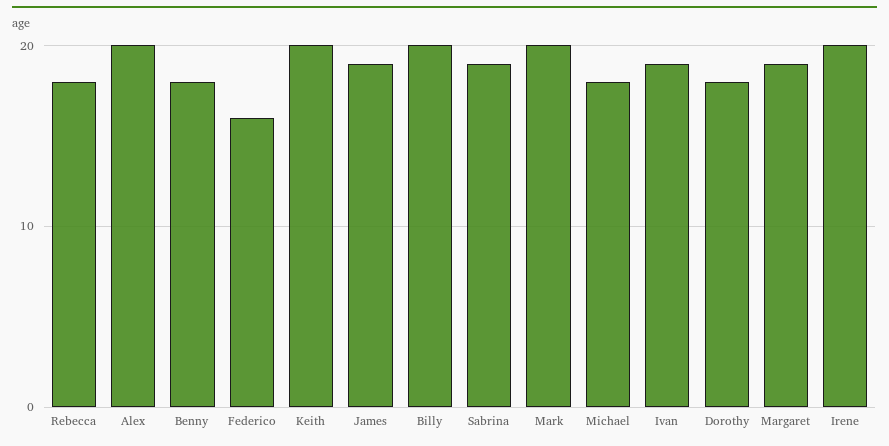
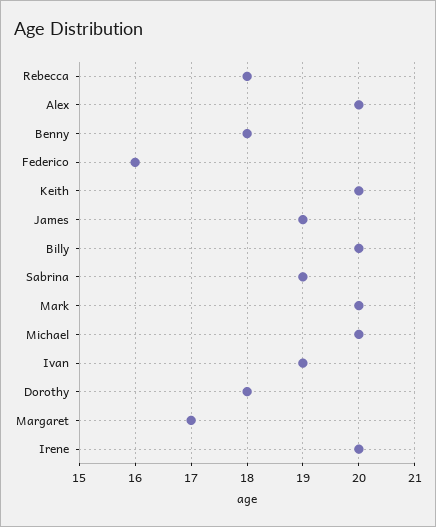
  {
    "Rebecca": 18,
    "Alex": 20,
    "Benny": 18,
    "Federico": 16,
    "Keith": 20,
    "James": 19,
    "Billy": 20,
    "Sabrina": 19,
    "Mark": 20,
-   "Michael": 18,
+   "Michael": 20,
    "Ivan": 19,
    "Dorothy": 18,
-   "Margaret": 19,
+   "Margaret": 17,
    "Irene": 20
  }

